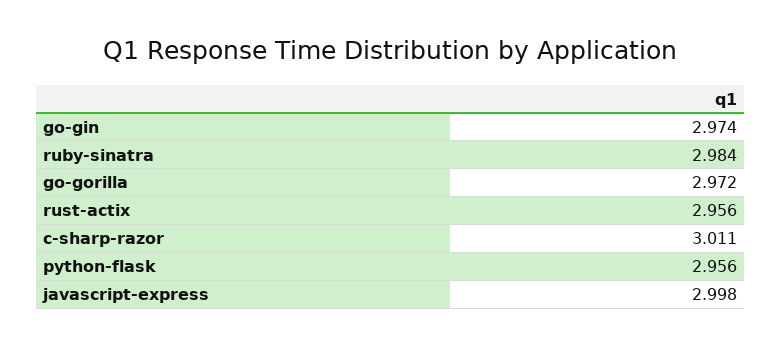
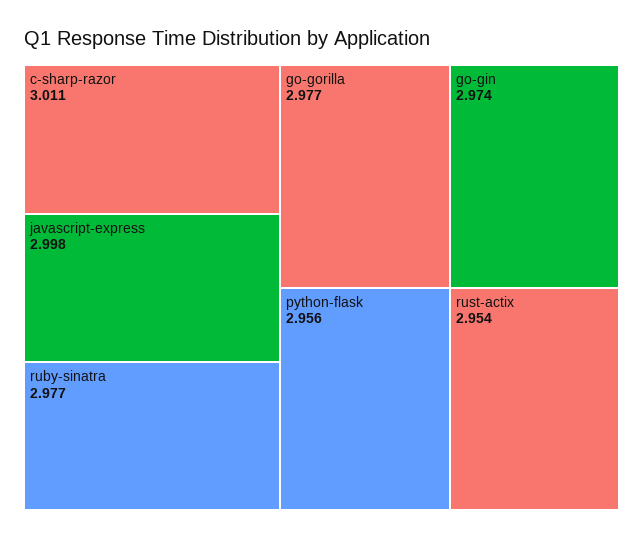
  {
    "go-gin": 2.974,
-   "ruby-sinatra": 2.984,
+   "ruby-sinatra": 2.977,
-   "go-gorilla": 2.972,
+   "go-gorilla": 2.977,
-   "rust-actix": 2.956,
+   "rust-actix": 2.954,
    "c-sharp-razor": 3.011,
    "python-flask": 2.956,
    "javascript-express": 2.998
  }

